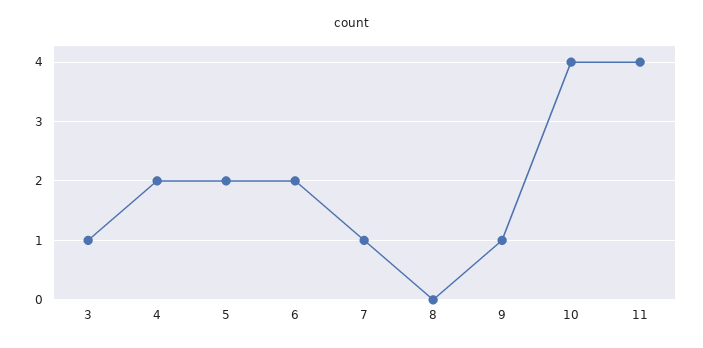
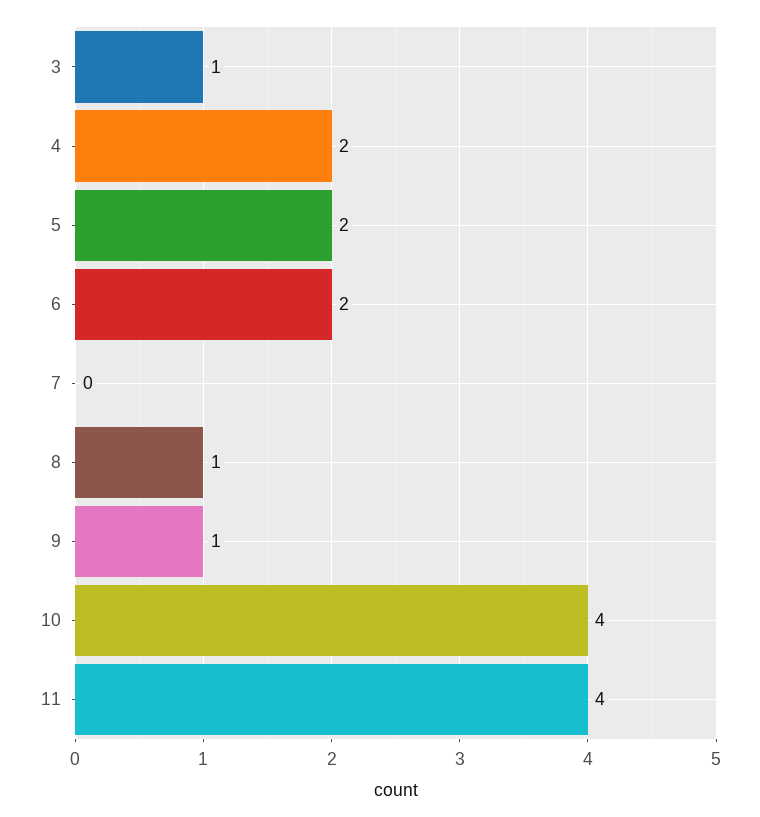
  {
    "3": 1,
    "4": 2,
    "5": 2,
    "6": 2,
-   "7": 1,
+   "7": 0,
-   "8": 0,
+   "8": 1,
    "9": 1,
    "10": 4,
    "11": 4
  }

